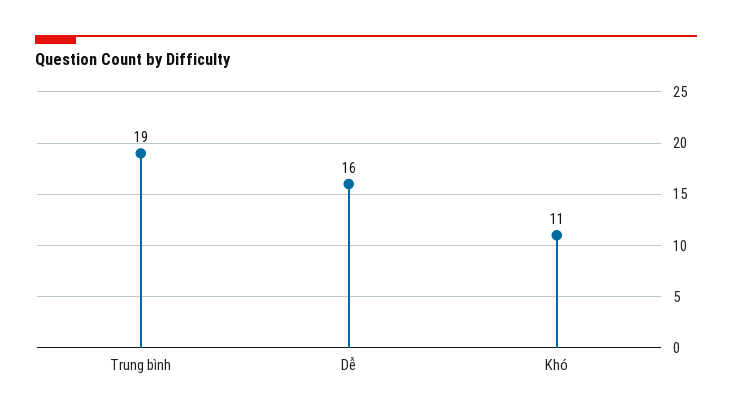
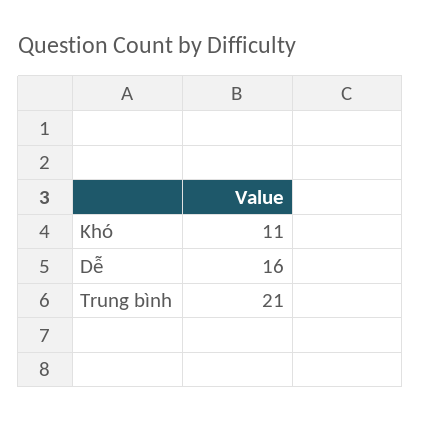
  {
-   "Trung bình": 19,
+   "Trung bình": 21,
    "Dễ": 16,
    "Khó": 11
  }

